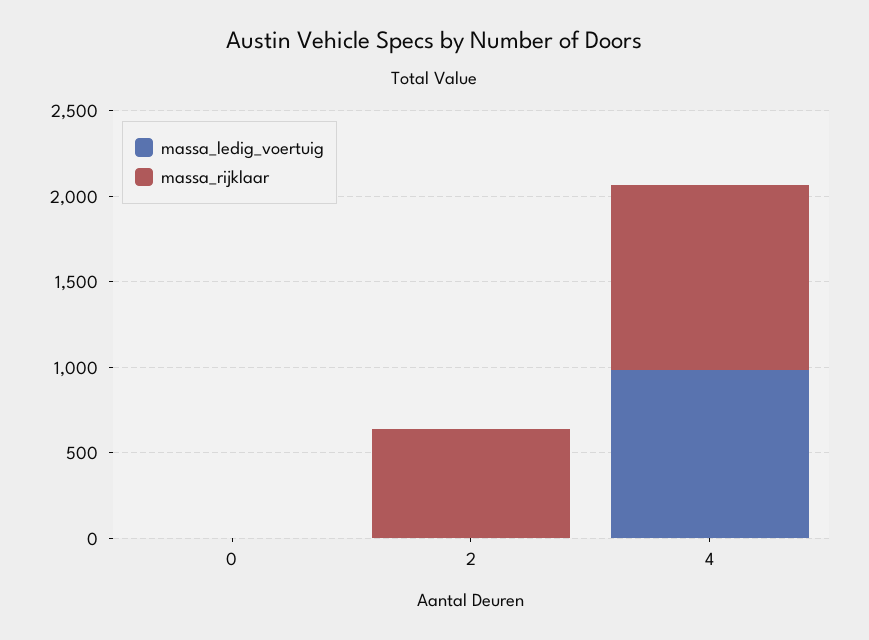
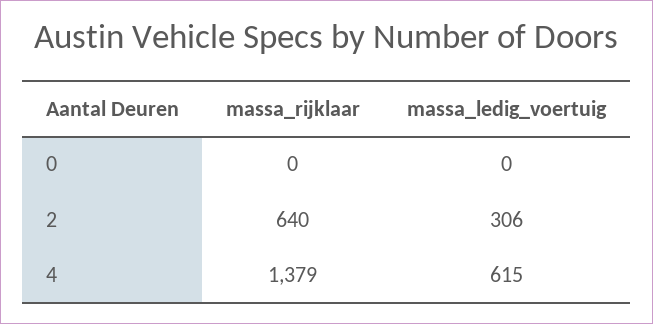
  {
    "massa_ledig_voertuig": {
      "0": 0,
-     "2": 0,
+     "2": 306,
-     "4": 1000
+     "4": 615
    },
    "massa_rijklaar": {
      "0": 0,
      "2": 640,
-     "4": 1100
+     "4": 1379
    }
  }

